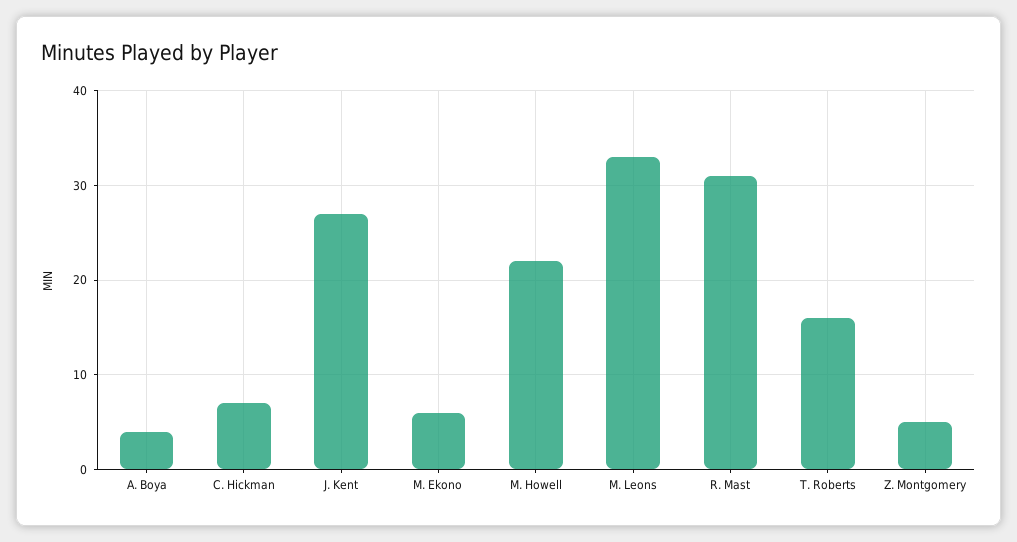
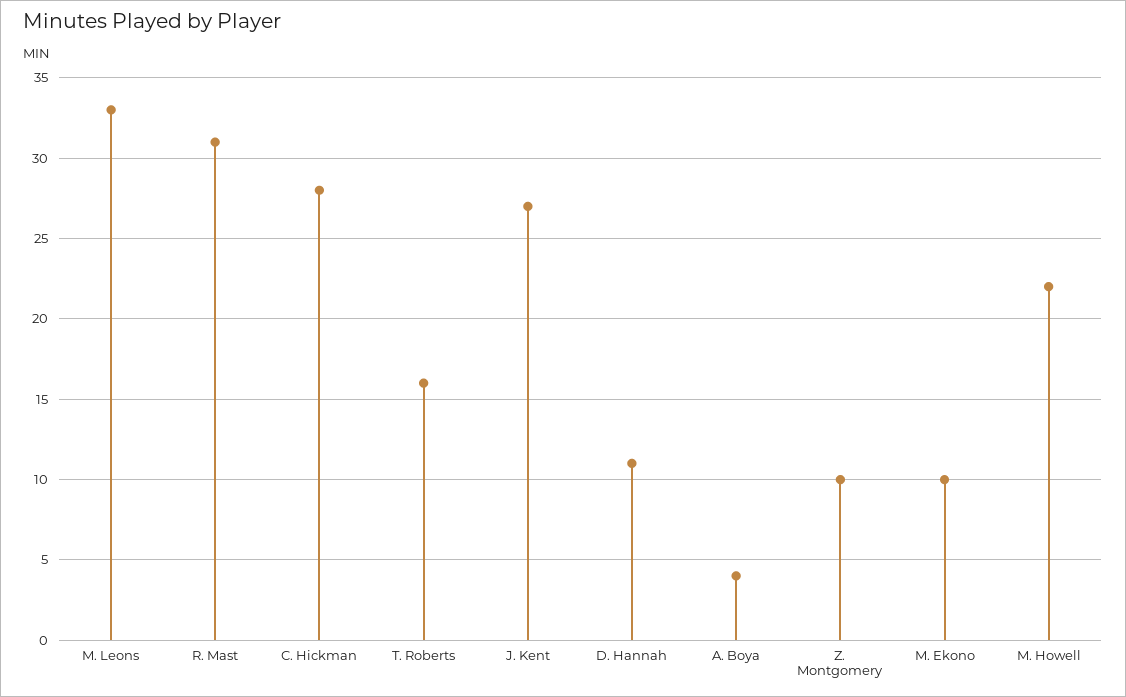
  {
    "A. Boya": 4,
-   "C. Hickman": 7,
+   "C. Hickman": 28,
    "J. Kent": 27,
-   "M. Ekono": 6,
+   "M. Ekono": 10,
    "M. Howell": 22,
    "M. Leons": 33,
    "R. Mast": 31,
    "T. Roberts": 16,
-   "Z. Montgomery": 5
+   "Z. Montgomery": 10,
+   "D. Hannah": 11
  }

